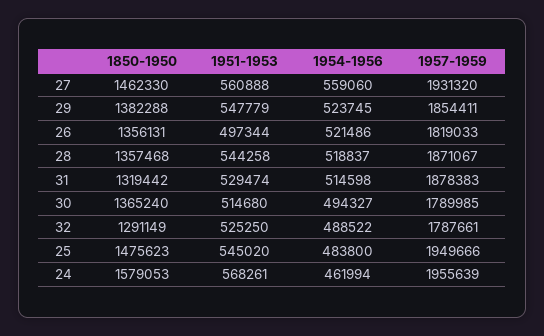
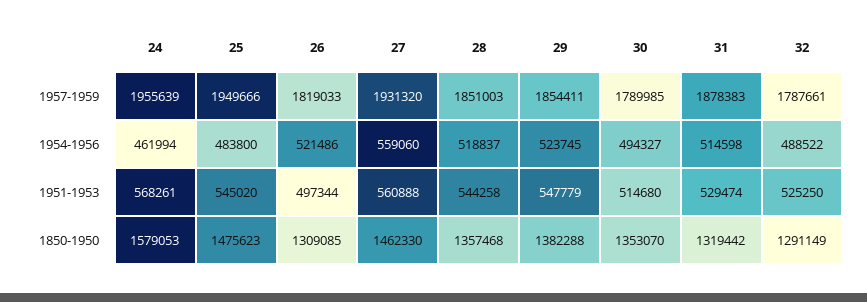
  {
    "1850-1950": {
      "27": 1462330,
      "29": 1382288,
-     "26": 1356131,
+     "26": 1309085,
      "28": 1357468,
      "31": 1319442,
-     "30": 1365240,
+     "30": 1353070,
      "32": 1291149,
      "25": 1475623,
      "24": 1579053
    },
    "1951-1953": {
      "27": 560888,
      "29": 547779,
      "26": 497344,
      "28": 544258,
      "31": 529474,
      "30": 514680,
      "32": 525250,
      "25": 545020,
      "24": 568261
    },
    "1954-1956": {
      "27": 559060,
      "29": 523745,
      "26": 521486,
      "28": 518837,
      "31": 514598,
      "30": 494327,
      "32": 488522,
      "25": 483800,
      "24": 461994
    },
    "1957-1959": {
      "27": 1931320,
      "29": 1854411,
      "26": 1819033,
-     "28": 1871067,
+     "28": 1851003,
      "31": 1878383,
      "30": 1789985,
      "32": 1787661,
      "25": 1949666,
      "24": 1955639
    }
  }

